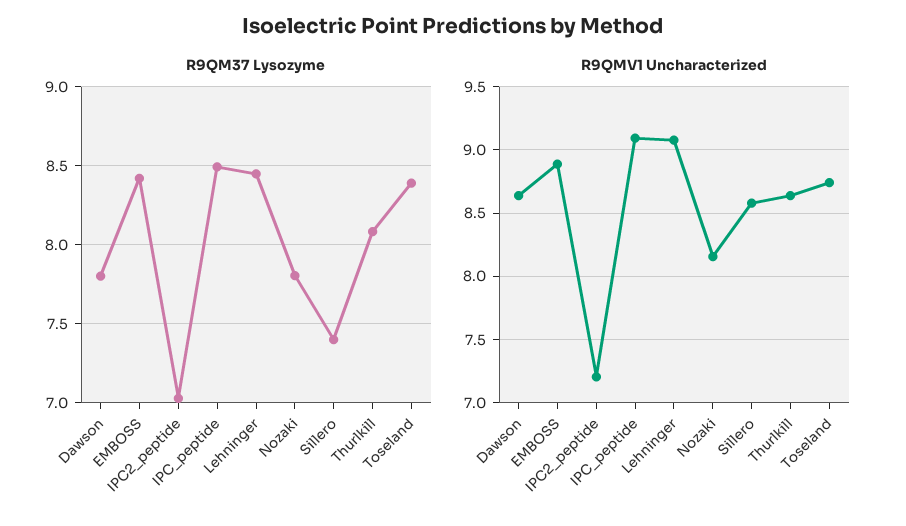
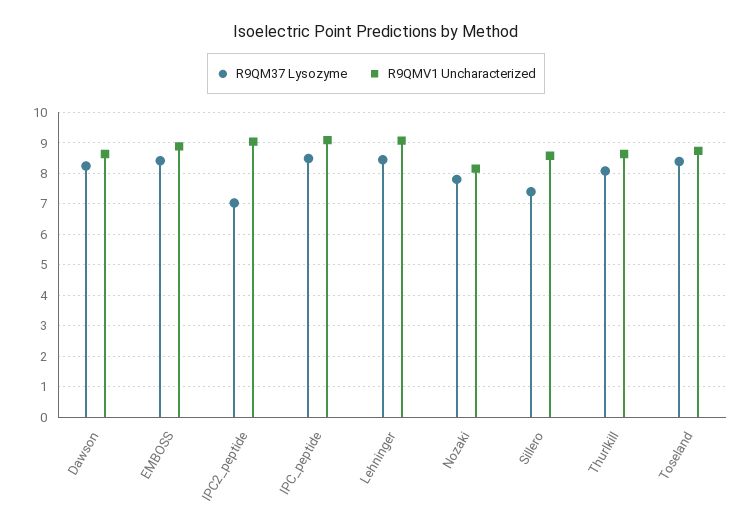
  {
    "R9QM37 Lysozyme": {
-     "Dawson": 7.8,
+     "Dawson": 8.2,
      "EMBOSS": 8.4,
      "IPC2_peptide": 7.05,
      "IPC_peptide": 8.5,
      "Lehninger": 8.45,
      "Nozaki": 7.8,
      "Sillero": 7.4,
      "Thurlkill": 8.1,
      "Toseland": 8.4
    },
    "R9QMV1 Uncharacterized": {
      "Dawson": 8.65,
      "EMBOSS": 8.9,
-     "IPC2_peptide": 7.2,
+     "IPC2_peptide": 9,
      "IPC_peptide": 9.1,
      "Lehninger": 9.1,
      "Nozaki": 8.15,
      "Sillero": 8.6,
      "Thurlkill": 8.65,
      "Toseland": 8.75
    }
  }

